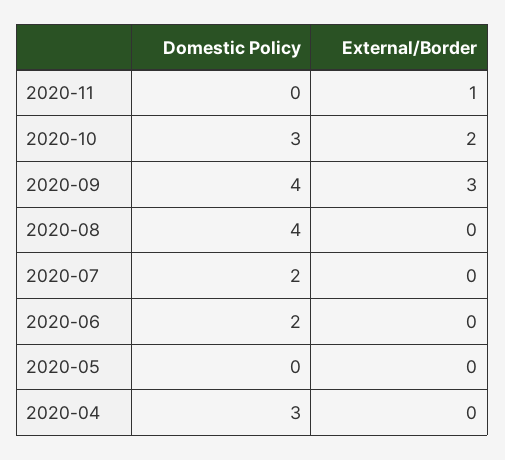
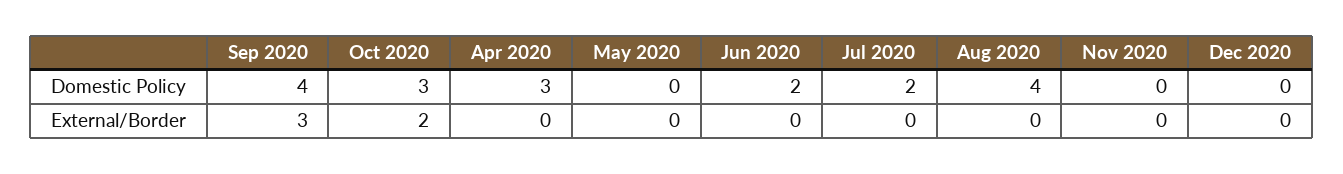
  {
    "Domestic Policy": {
      "2020-11": 0,
      "2020-10": 3,
      "2020-09": 4,
      "2020-08": 4,
      "2020-07": 2,
      "2020-06": 2,
      "2020-05": 0,
-     "2020-04": 3
+     "2020-04": 3,
+     "Dec 2020": 0
    },
    "External/Border": {
-     "2020-11": 1,
+     "2020-11": 0,
      "2020-10": 2,
      "2020-09": 3,
      "2020-08": 0,
      "2020-07": 0,
      "2020-06": 0,
      "2020-05": 0,
-     "2020-04": 0
+     "2020-04": 0,
+     "Dec 2020": 0
    }
  }

